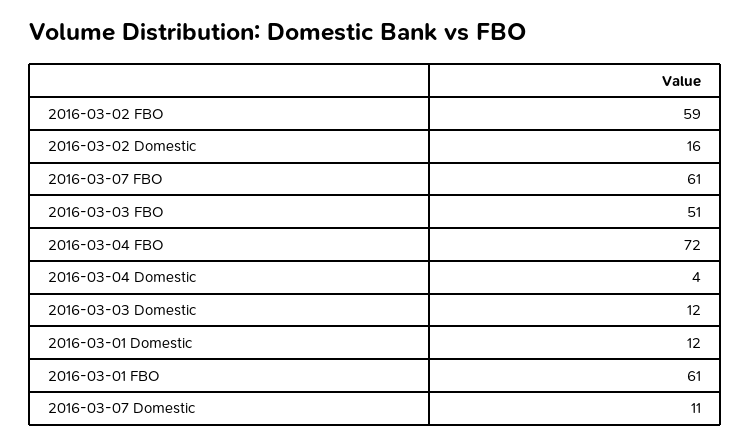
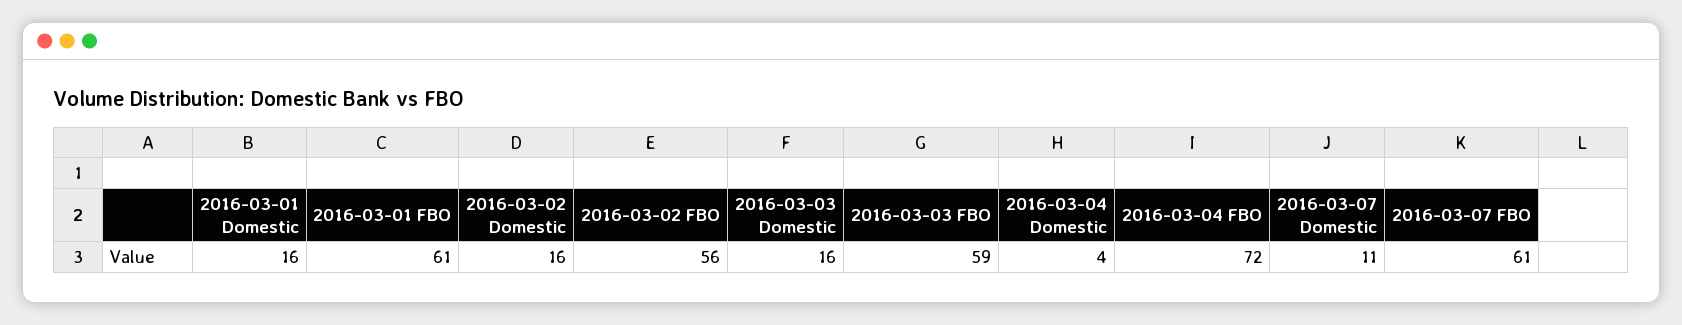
  {
-   "2016-03-02 FBO": 59,
+   "2016-03-02 FBO": 56,
    "2016-03-02 Domestic": 16,
    "2016-03-07 FBO": 61,
-   "2016-03-03 FBO": 51,
+   "2016-03-03 FBO": 59,
    "2016-03-04 FBO": 72,
    "2016-03-04 Domestic": 4,
-   "2016-03-03 Domestic": 12,
+   "2016-03-03 Domestic": 16,
-   "2016-03-01 Domestic": 12,
+   "2016-03-01 Domestic": 16,
    "2016-03-01 FBO": 61,
    "2016-03-07 Domestic": 11
  }

